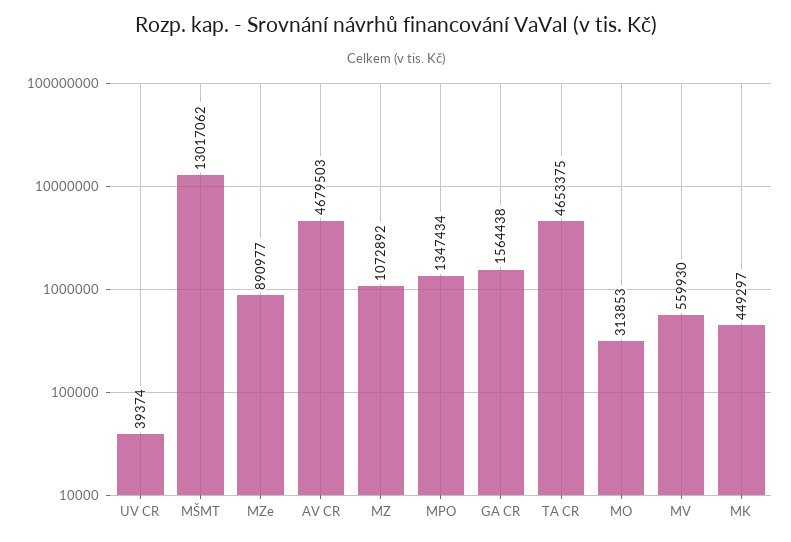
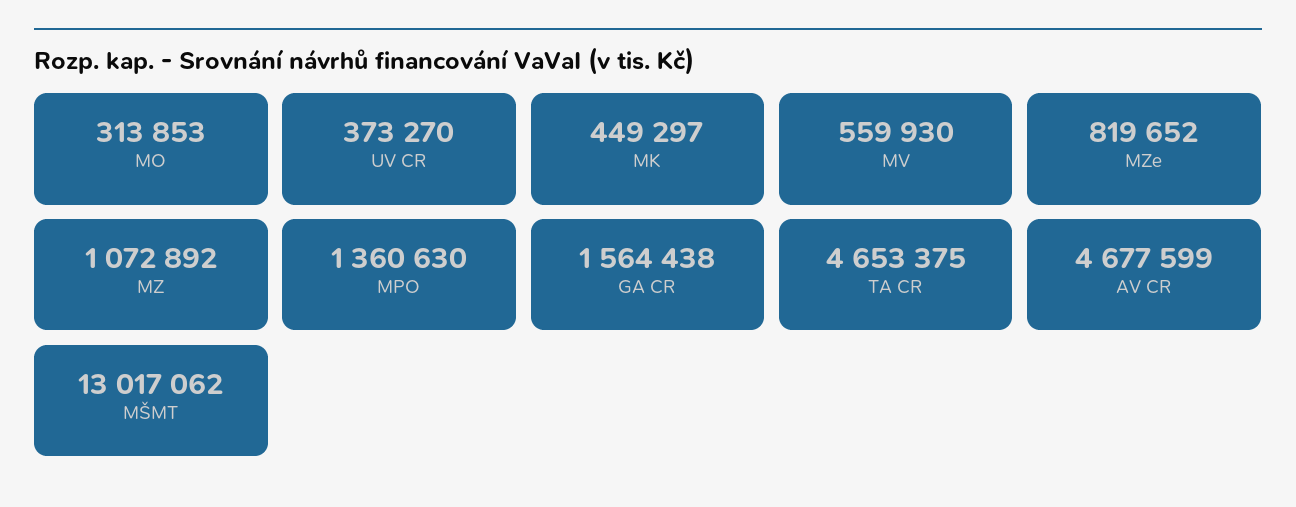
  {
-   "UV CR": 39374,
+   "UV CR": 373270,
    "MŠMT": 13017062,
-   "MZe": 890977,
+   "MZe": 819652,
-   "AV CR": 4679503,
+   "AV CR": 4677599,
    "MZ": 1072892,
-   "MPO": 1347434,
+   "MPO": 1360630,
    "GA CR": 1564438,
    "TA CR": 4653375,
    "MO": 313853,
    "MV": 559930,
    "MK": 449297
  }

